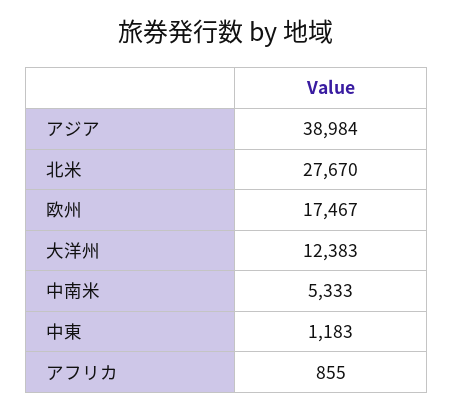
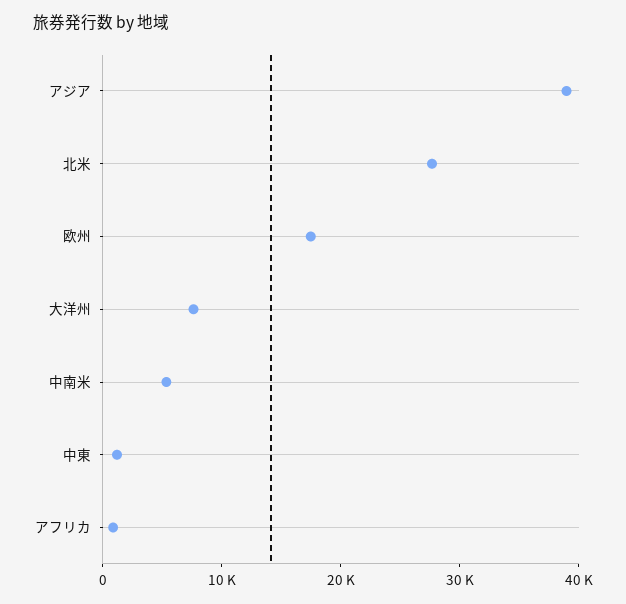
  {
    "アジア": 38984,
    "北米": 27670,
    "欧州": 17467,
-   "大洋州": 12383,
+   "大洋州": 8000,
    "中南米": 5333,
    "中東": 1183,
    "アフリカ": 855
  }

